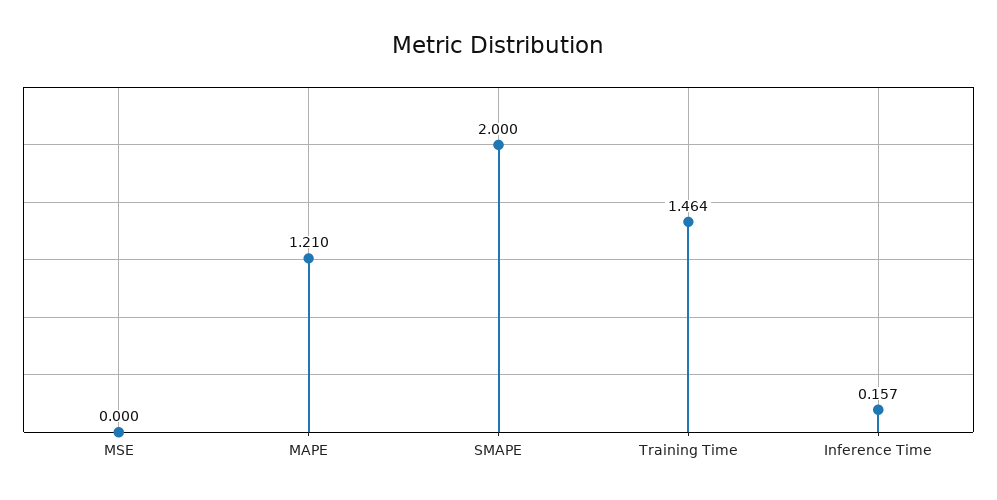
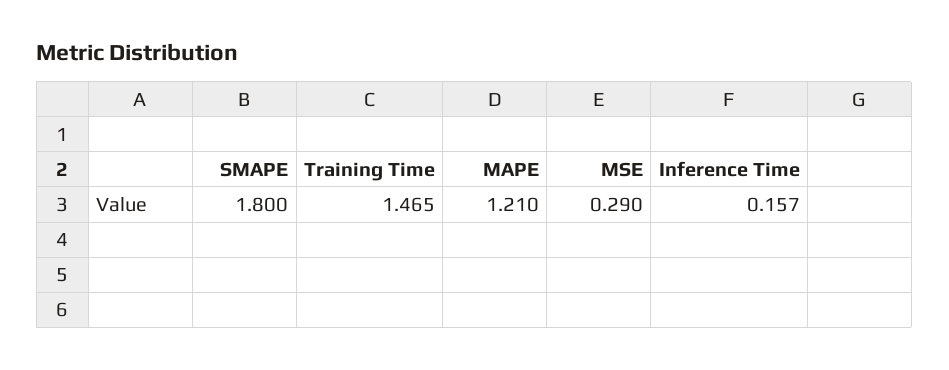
  {
-   "MSE": 0,
+   "MSE": 0.29,
    "MAPE": 1.21,
-   "SMAPE": 2,
+   "SMAPE": 1.8,
-   "Training Time": 1.464,
+   "Training Time": 1.465,
    "Inference Time": 0.157
  }

